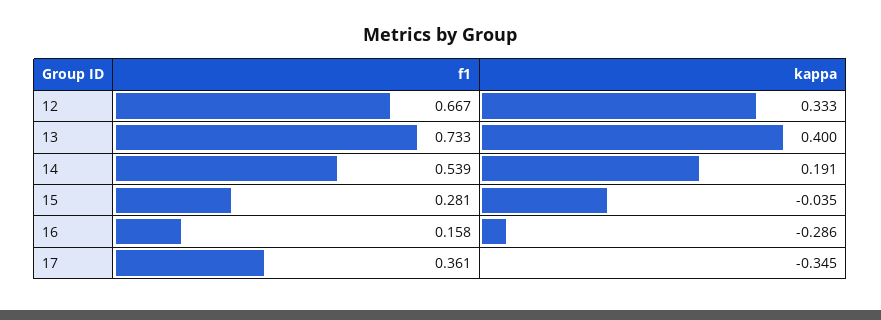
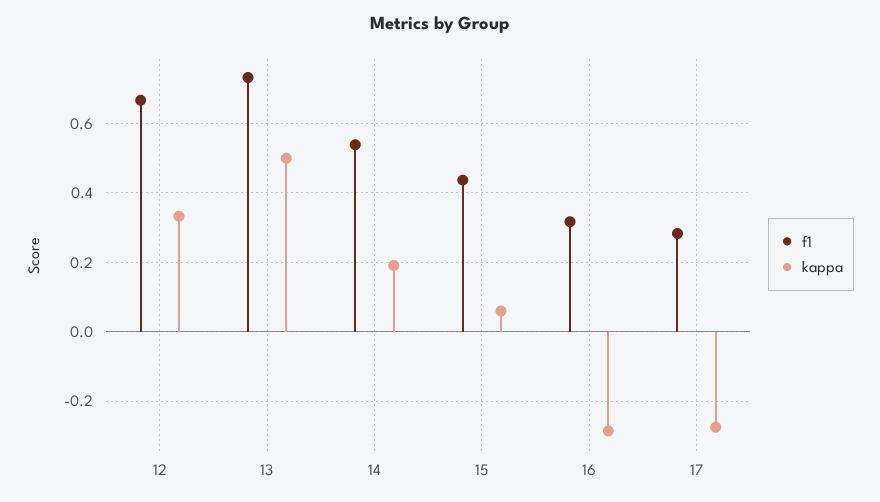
  {
    "f1": {
      "12": 0.667,
      "13": 0.733,
      "14": 0.539,
-     "15": 0.281,
+     "15": 0.44,
-     "16": 0.158,
+     "16": 0.32,
-     "17": 0.361
+     "17": 0.28
    },
    "kappa": {
      "12": 0.333,
-     "13": 0.4,
+     "13": 0.5,
      "14": 0.191,
-     "15": -0.035,
+     "15": 0.06,
      "16": -0.286,
-     "17": -0.345
+     "17": -0.28
    }
  }

